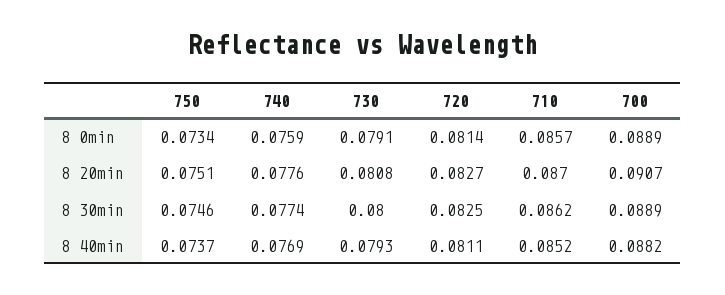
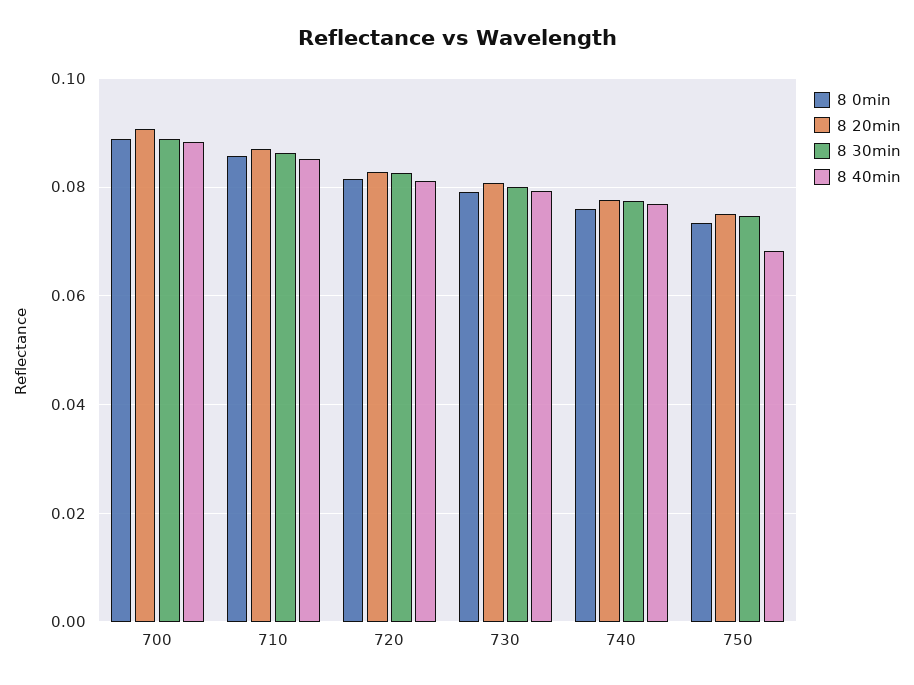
  {
    "8 0min": {
      "750": 0.0734,
      "740": 0.0759,
      "730": 0.0791,
      "720": 0.0814,
      "710": 0.0857,
      "700": 0.0889
    },
    "8 20min": {
      "750": 0.0751,
      "740": 0.0776,
      "730": 0.0808,
      "720": 0.0827,
      "710": 0.087,
      "700": 0.0907
    },
    "8 30min": {
      "750": 0.0746,
      "740": 0.0774,
      "730": 0.08,
      "720": 0.0825,
      "710": 0.0862,
      "700": 0.0889
    },
    "8 40min": {
-     "750": 0.0737,
+     "750": 0.068,
      "740": 0.0769,
      "730": 0.0793,
      "720": 0.0811,
      "710": 0.0852,
      "700": 0.0882
    }
  }

